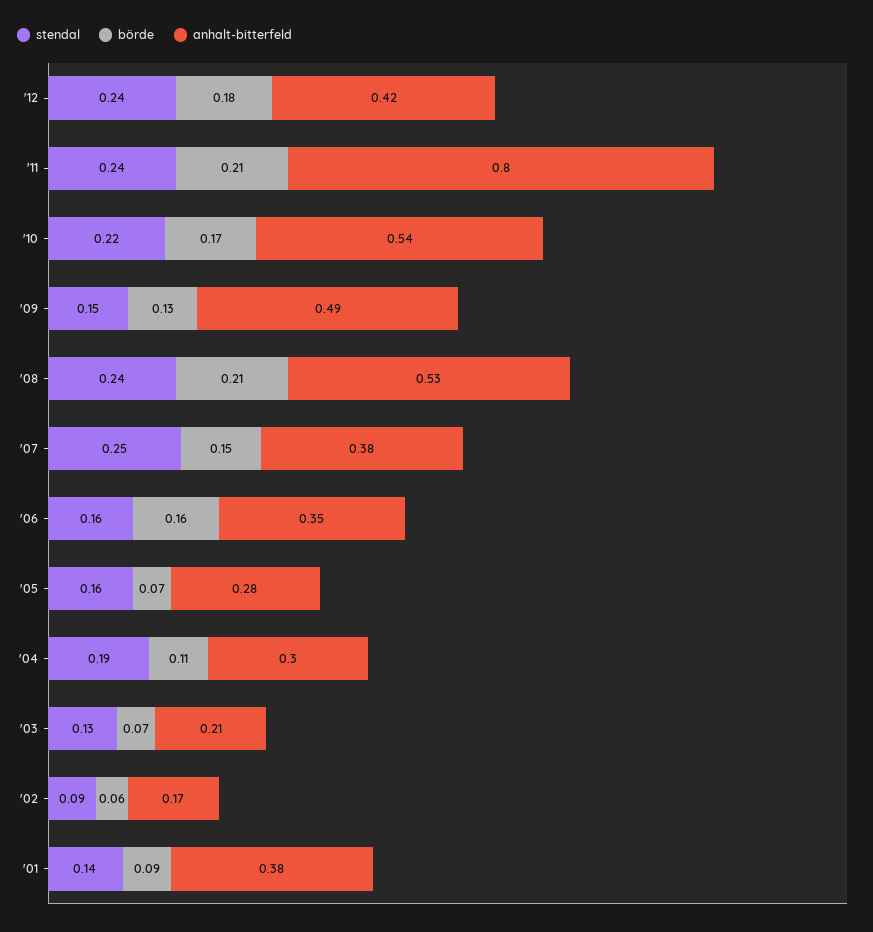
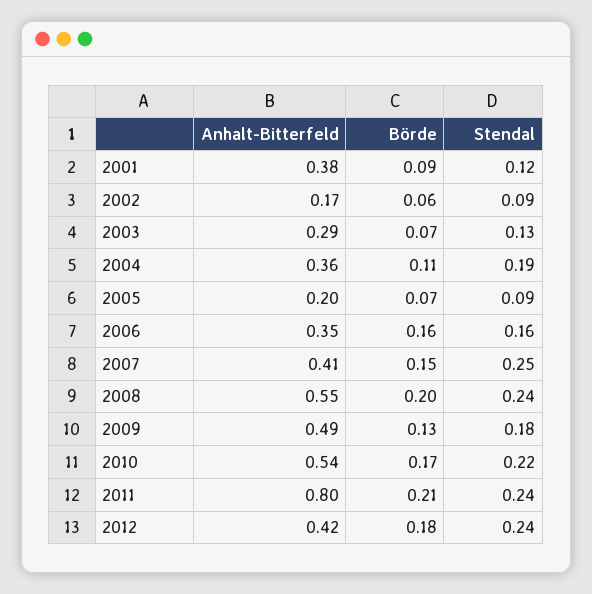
  {
    "stendal": {
      "'12": 0.24,
      "'11": 0.24,
      "'10": 0.22,
-     "'09": 0.15,
+     "'09": 0.18,
      "'08": 0.24,
      "'07": 0.25,
      "'06": 0.16,
-     "'05": 0.16,
+     "'05": 0.09,
      "'04": 0.19,
      "'03": 0.13,
      "'02": 0.09,
-     "'01": 0.14
+     "'01": 0.12
    },
    "börde": {
      "'12": 0.18,
      "'11": 0.21,
      "'10": 0.17,
      "'09": 0.13,
-     "'08": 0.21,
+     "'08": 0.2,
      "'07": 0.15,
      "'06": 0.16,
      "'05": 0.07,
      "'04": 0.11,
      "'03": 0.07,
      "'02": 0.06,
      "'01": 0.09
    },
    "anhalt-bitterfeld": {
      "'12": 0.42,
      "'11": 0.8,
      "'10": 0.54,
      "'09": 0.49,
-     "'08": 0.53,
+     "'08": 0.55,
-     "'07": 0.38,
+     "'07": 0.41,
      "'06": 0.35,
-     "'05": 0.28,
+     "'05": 0.2,
-     "'04": 0.3,
+     "'04": 0.36,
-     "'03": 0.21,
+     "'03": 0.29,
      "'02": 0.17,
      "'01": 0.38
    }
  }

